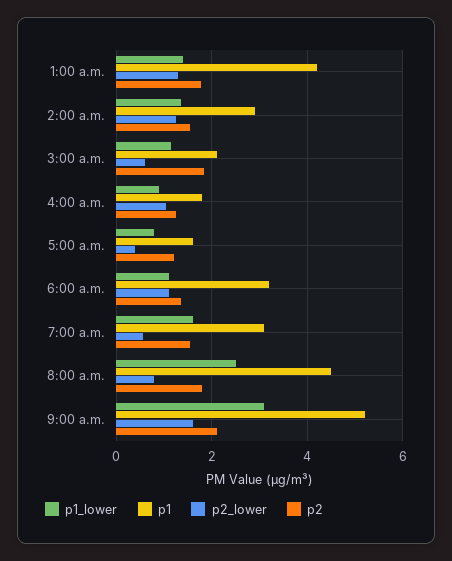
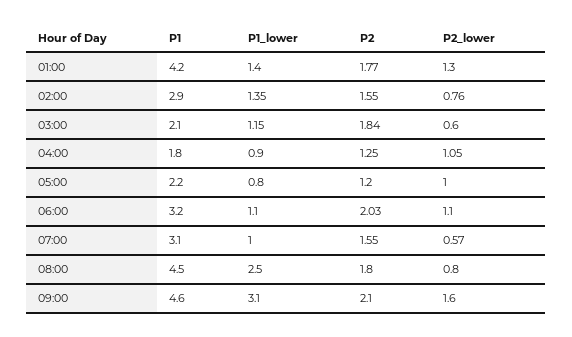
  {
    "p1_lower": {
      "1:00 a.m.": 1.4,
      "2:00 a.m.": 1.35,
      "3:00 a.m.": 1.15,
      "4:00 a.m.": 0.9,
      "5:00 a.m.": 0.8,
      "6:00 a.m.": 1.1,
-     "7:00 a.m.": 1.6,
+     "7:00 a.m.": 1,
      "8:00 a.m.": 2.5,
      "9:00 a.m.": 3.1
    },
    "p1": {
      "1:00 a.m.": 4.2,
      "2:00 a.m.": 2.9,
      "3:00 a.m.": 2.1,
      "4:00 a.m.": 1.8,
-     "5:00 a.m.": 1.6,
+     "5:00 a.m.": 2.2,
      "6:00 a.m.": 3.2,
      "7:00 a.m.": 3.1,
      "8:00 a.m.": 4.5,
-     "9:00 a.m.": 5.2
+     "9:00 a.m.": 4.6
    },
    "p2_lower": {
      "1:00 a.m.": 1.3,
-     "2:00 a.m.": 1.2,
+     "2:00 a.m.": 0.76,
      "3:00 a.m.": 0.6,
      "4:00 a.m.": 1.05,
-     "5:00 a.m.": 0.4,
+     "5:00 a.m.": 1,
      "6:00 a.m.": 1.1,
      "7:00 a.m.": 0.57,
      "8:00 a.m.": 0.8,
      "9:00 a.m.": 1.6
    },
    "p2": {
      "1:00 a.m.": 1.77,
      "2:00 a.m.": 1.55,
      "3:00 a.m.": 1.84,
      "4:00 a.m.": 1.25,
      "5:00 a.m.": 1.2,
-     "6:00 a.m.": 1.4,
+     "6:00 a.m.": 2.03,
      "7:00 a.m.": 1.55,
      "8:00 a.m.": 1.8,
      "9:00 a.m.": 2.1
    }
  }

